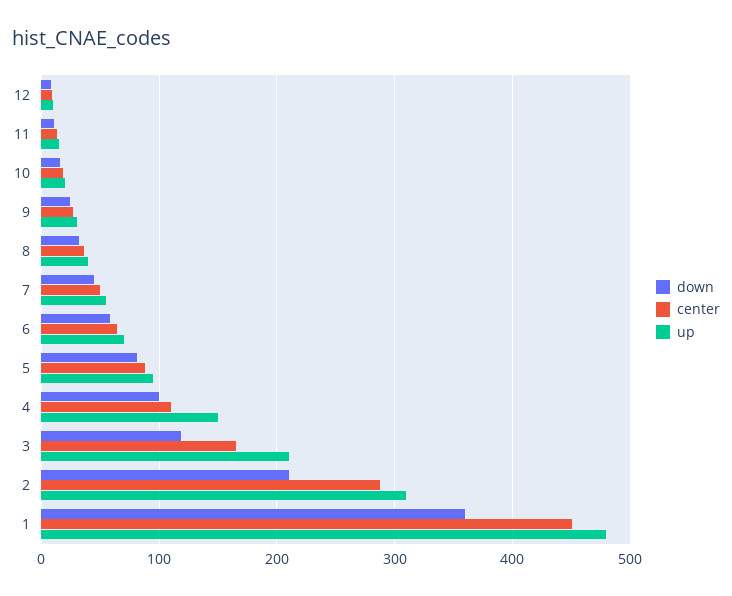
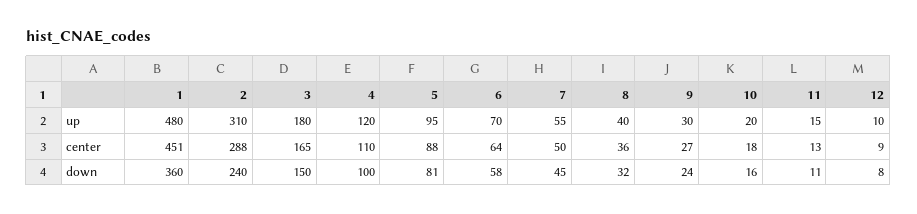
  {
    "down": {
      "12": 8,
      "11": 11,
      "10": 16,
      "9": 24,
      "8": 32,
      "7": 45,
      "6": 58,
      "5": 81,
      "4": 100,
-     "3": 120,
+     "3": 150,
-     "2": 210,
+     "2": 240,
      "1": 360
    },
    "center": {
      "12": 9,
      "11": 13,
      "10": 18,
      "9": 27,
      "8": 36,
      "7": 50,
      "6": 64,
      "5": 88,
      "4": 110,
      "3": 165,
      "2": 288,
      "1": 451
    },
    "up": {
      "12": 10,
      "11": 15,
      "10": 20,
      "9": 30,
      "8": 40,
      "7": 55,
      "6": 70,
      "5": 95,
-     "4": 150,
+     "4": 120,
-     "3": 210,
+     "3": 180,
      "2": 310,
      "1": 480
    }
  }

